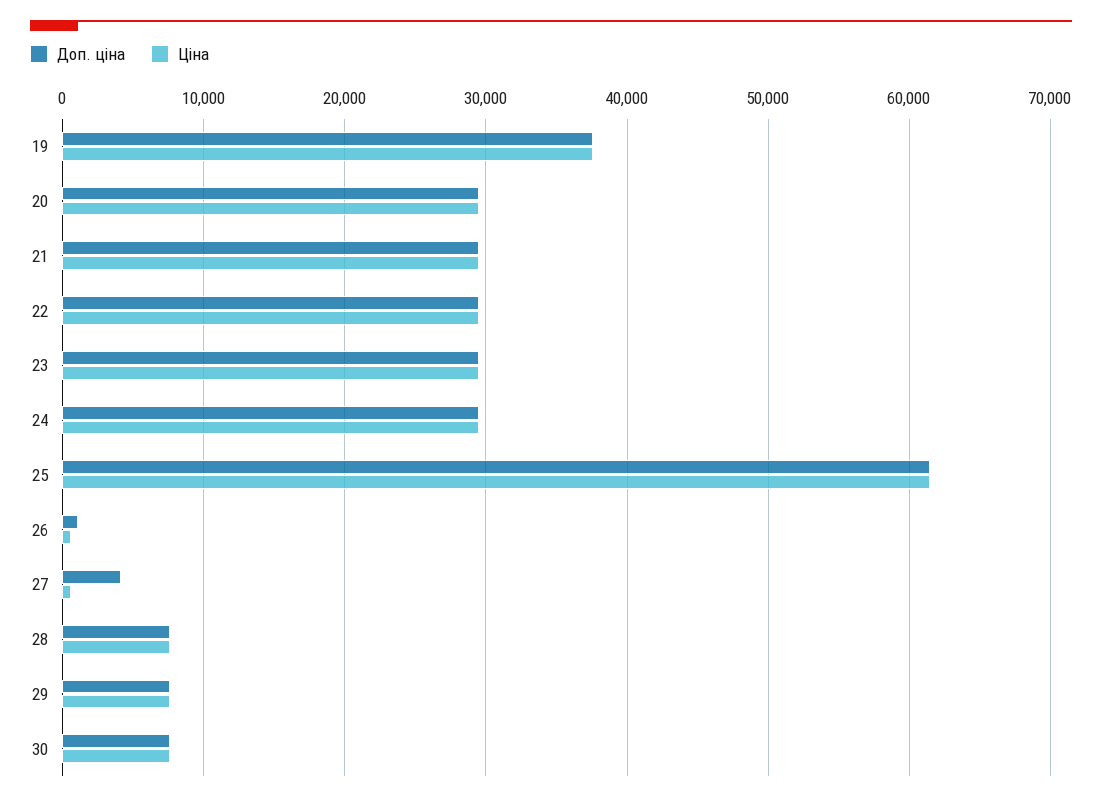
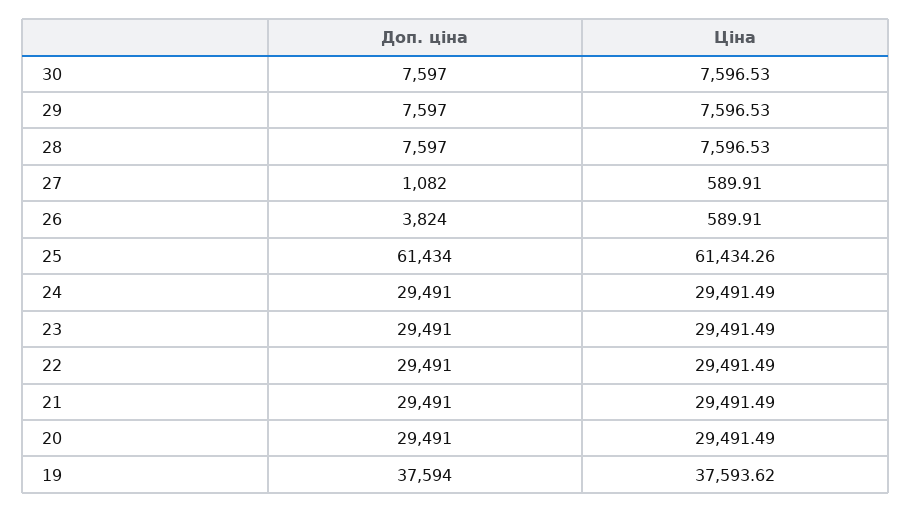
  {
    "Доп. ціна": {
      "19": 37594,
      "20": 29491,
      "21": 29491,
      "22": 29491,
      "23": 29491,
      "24": 29491,
      "25": 61434,
-     "26": 1000,
+     "26": 3824,
-     "27": 4000,
+     "27": 1082,
      "28": 7597,
      "29": 7597,
      "30": 7597
    },
    "Ціна": {
      "19": 37593.62,
      "20": 29491.49,
      "21": 29491.49,
      "22": 29491.49,
      "23": 29491.49,
      "24": 29491.49,
      "25": 61434.26,
      "26": 589.91,
      "27": 589.91,
      "28": 7596.53,
      "29": 7596.53,
      "30": 7596.53
    }
  }

